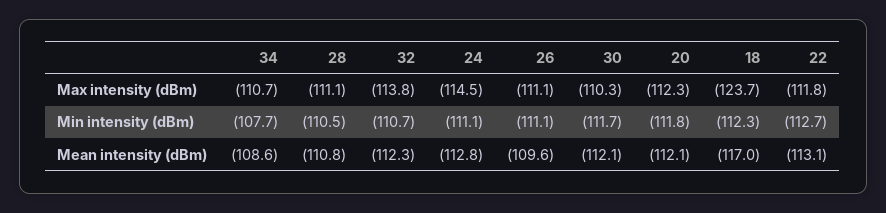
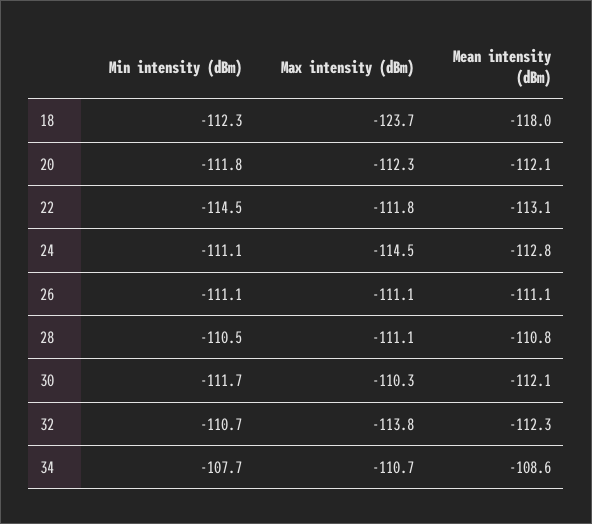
  {
    "34": {
      "Max intensity (dBm)": -110.7,
      "Min intensity (dBm)": -107.7,
      "Mean intensity (dBm)": -108.6
    },
    "28": {
      "Max intensity (dBm)": -111.1,
      "Min intensity (dBm)": -110.5,
      "Mean intensity (dBm)": -110.8
    },
    "32": {
      "Max intensity (dBm)": -113.8,
      "Min intensity (dBm)": -110.7,
      "Mean intensity (dBm)": -112.3
    },
    "24": {
      "Max intensity (dBm)": -114.5,
      "Min intensity (dBm)": -111.1,
      "Mean intensity (dBm)": -112.8
    },
    "26": {
      "Max intensity (dBm)": -111.1,
      "Min intensity (dBm)": -111.1,
-     "Mean intensity (dBm)": -109.6
+     "Mean intensity (dBm)": -111.1
    },
    "30": {
      "Max intensity (dBm)": -110.3,
      "Min intensity (dBm)": -111.7,
      "Mean intensity (dBm)": -112.1
    },
    "20": {
      "Max intensity (dBm)": -112.3,
      "Min intensity (dBm)": -111.8,
      "Mean intensity (dBm)": -112.1
    },
    "18": {
      "Max intensity (dBm)": -123.7,
      "Min intensity (dBm)": -112.3,
-     "Mean intensity (dBm)": -117
+     "Mean intensity (dBm)": -118
    },
    "22": {
      "Max intensity (dBm)": -111.8,
-     "Min intensity (dBm)": -112.7,
+     "Min intensity (dBm)": -114.5,
      "Mean intensity (dBm)": -113.1
    }
  }

